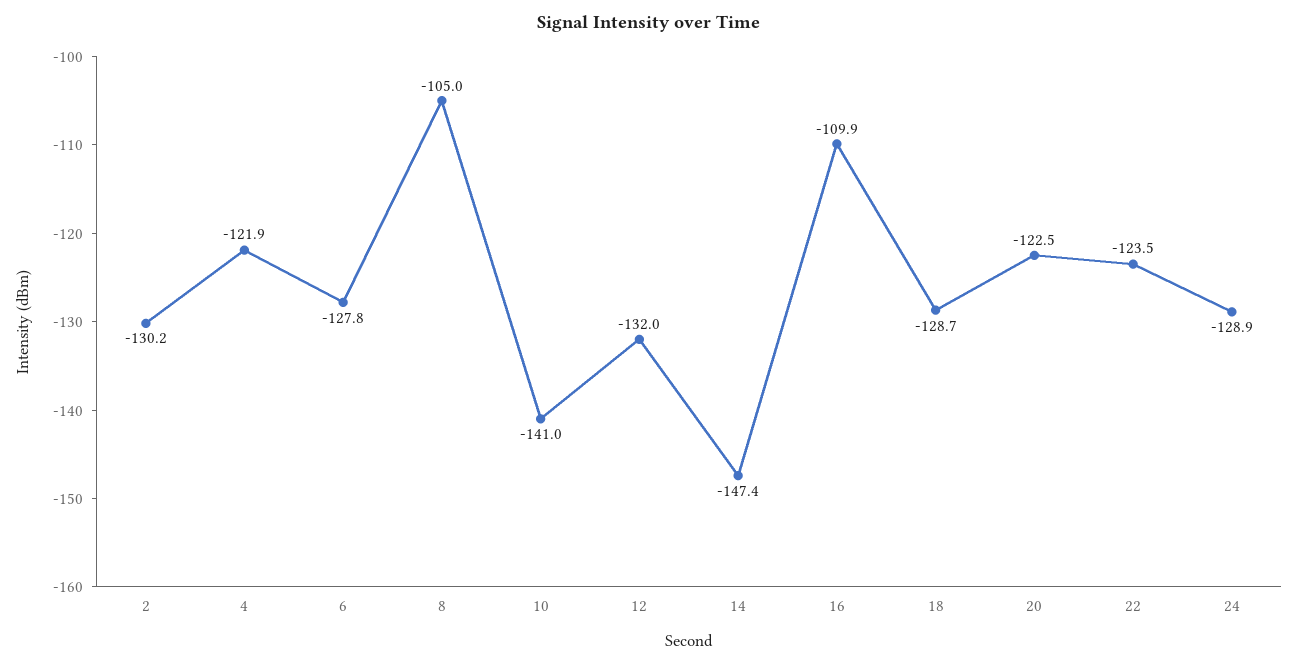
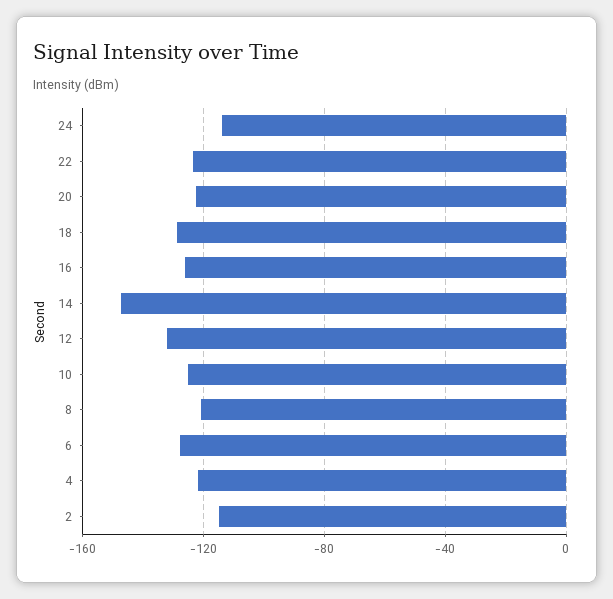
  {
-   "2": -130.2,
+   "2": -115,
    "4": -121.9,
    "6": -127.8,
-   "8": -105,
+   "8": -120,
-   "10": -141,
+   "10": -125,
    "12": -132,
    "14": -147.4,
-   "16": -109.9,
+   "16": -125,
    "18": -128.7,
    "20": -122.5,
    "22": -123.5,
-   "24": -128.9
+   "24": -115
  }

